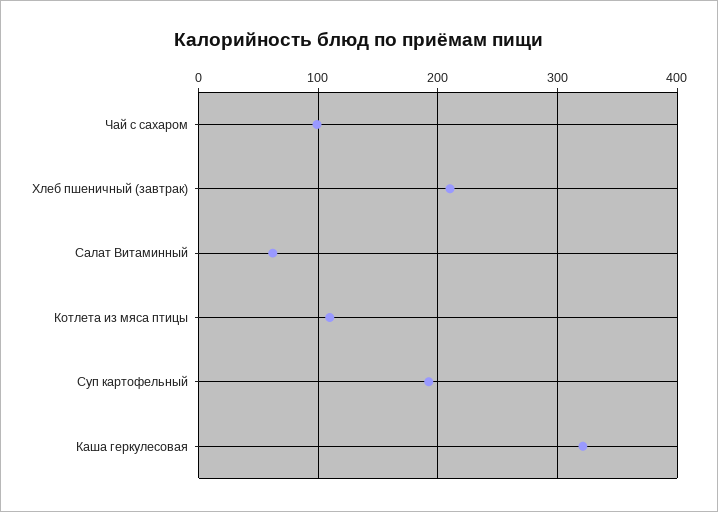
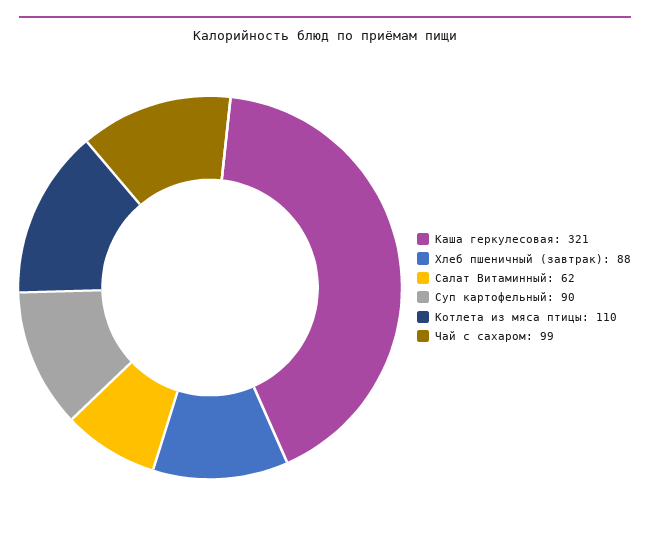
  {
    "Чай с сахаром": 99,
-   "Хлеб пшеничный (завтрак)": 210,
+   "Хлеб пшеничный (завтрак)": 88,
    "Салат Витаминный": 62,
    "Котлета из мяса птицы": 110,
-   "Суп картофельный": 190,
+   "Суп картофельный": 90,
    "Каша геркулесовая": 321
  }

